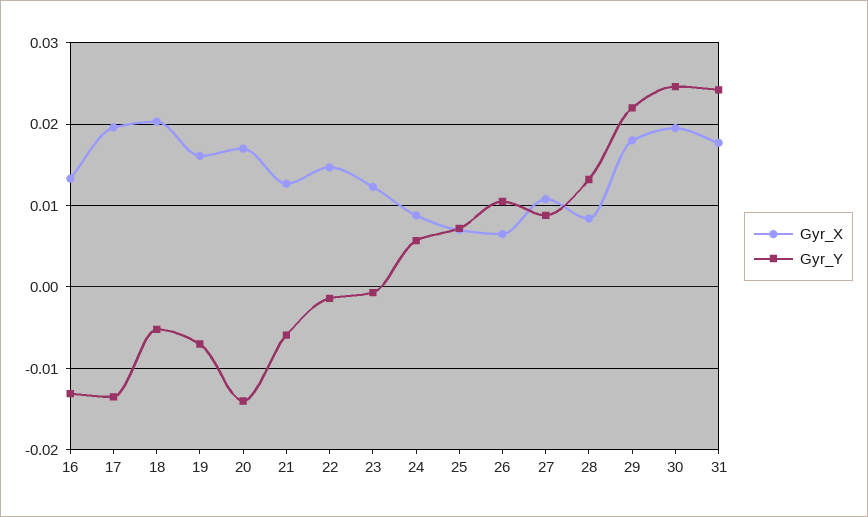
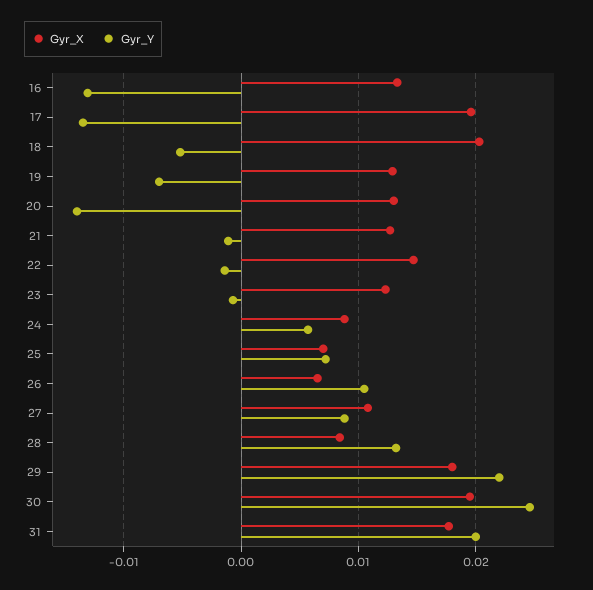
  {
    "Gyr_X": {
      "16": 0.013,
      "17": 0.02,
      "18": 0.02,
-     "19": 0.016,
+     "19": 0.013,
-     "20": 0.017,
+     "20": 0.013,
      "21": 0.013,
      "22": 0.015,
      "23": 0.012,
      "24": 0.009,
      "25": 0.007,
      "26": 0.007,
      "27": 0.011,
      "28": 0.008,
      "29": 0.018,
      "30": 0.02,
      "31": 0.018
    },
    "Gyr_Y": {
      "16": -0.013,
      "17": -0.014,
      "18": -0.005,
      "19": -0.007,
      "20": -0.014,
-     "21": -0.006,
+     "21": -0.001,
      "22": -0.001,
      "23": -0.001,
      "24": 0.006,
      "25": 0.007,
      "26": 0.011,
      "27": 0.009,
      "28": 0.013,
      "29": 0.022,
      "30": 0.025,
-     "31": 0.024
+     "31": 0.02
    }
  }

